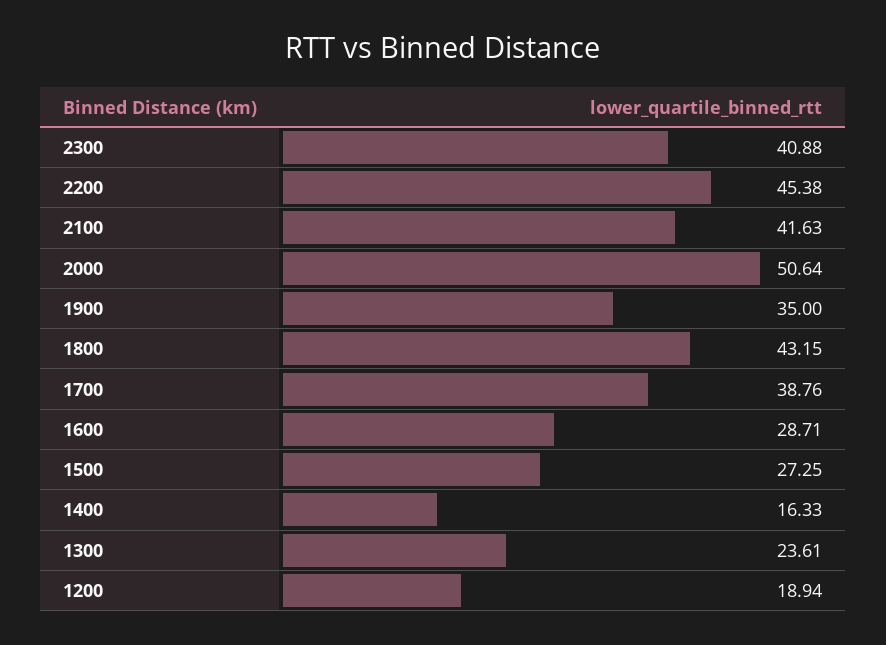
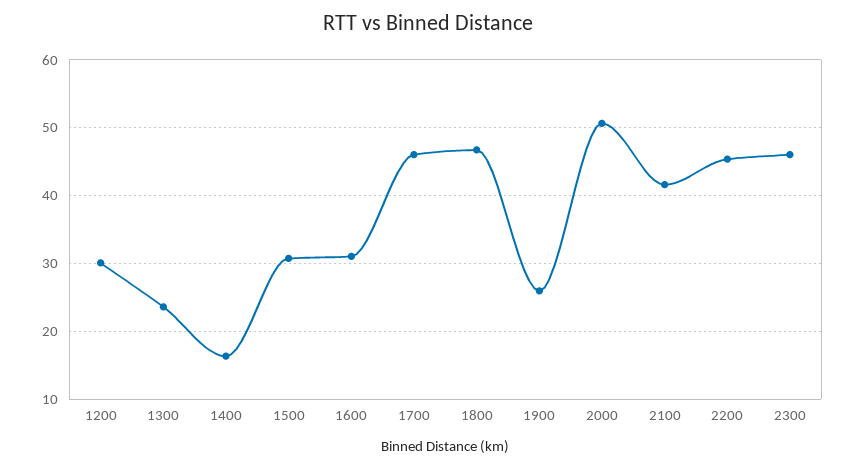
  {
-   "2300": 40.88,
+   "2300": 46,
    "2200": 45.38,
    "2100": 41.63,
    "2000": 50.64,
-   "1900": 35,
+   "1900": 26,
-   "1800": 43.15,
+   "1800": 47,
-   "1700": 38.76,
+   "1700": 46,
-   "1600": 28.71,
+   "1600": 31,
-   "1500": 27.25,
+   "1500": 31,
    "1400": 16.33,
    "1300": 23.61,
-   "1200": 18.94
+   "1200": 30
  }

